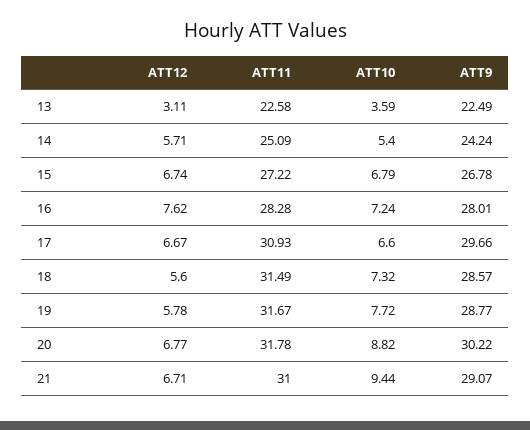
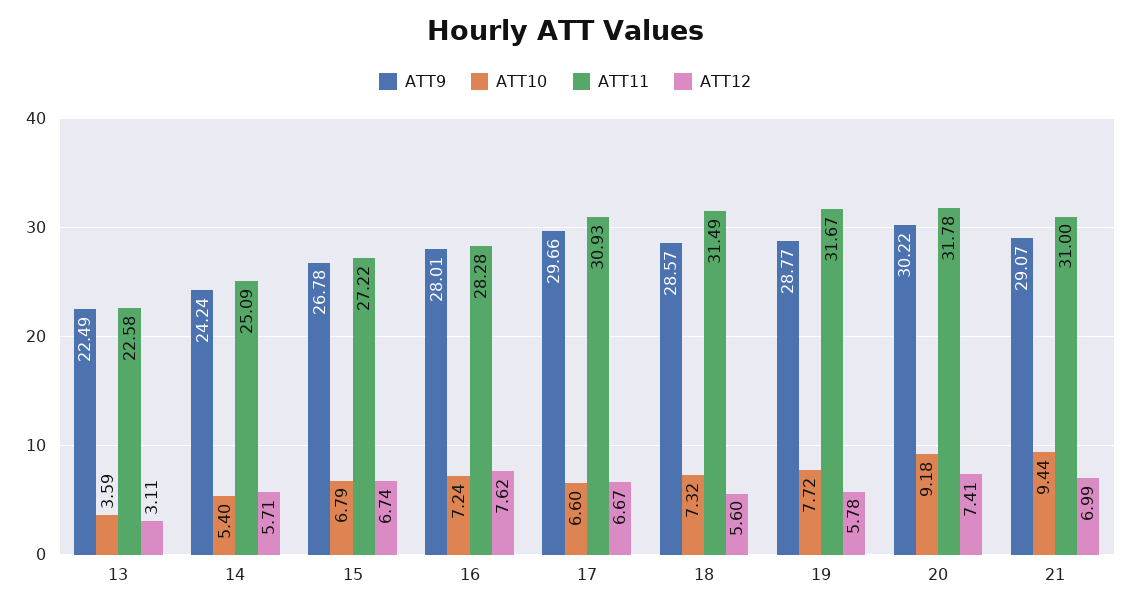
  {
    "ATT12": {
      "13": 3.11,
      "14": 5.71,
      "15": 6.74,
      "16": 7.62,
      "17": 6.67,
      "18": 5.6,
      "19": 5.78,
-     "20": 6.77,
+     "20": 7.41,
-     "21": 6.71
+     "21": 6.99
    },
    "ATT11": {
      "13": 22.58,
      "14": 25.09,
      "15": 27.22,
      "16": 28.28,
      "17": 30.93,
      "18": 31.49,
      "19": 31.67,
      "20": 31.78,
      "21": 31
    },
    "ATT10": {
      "13": 3.59,
      "14": 5.4,
      "15": 6.79,
      "16": 7.24,
      "17": 6.6,
      "18": 7.32,
      "19": 7.72,
-     "20": 8.82,
+     "20": 9.18,
      "21": 9.44
    },
    "ATT9": {
      "13": 22.49,
      "14": 24.24,
      "15": 26.78,
      "16": 28.01,
      "17": 29.66,
      "18": 28.57,
      "19": 28.77,
      "20": 30.22,
      "21": 29.07
    }
  }

